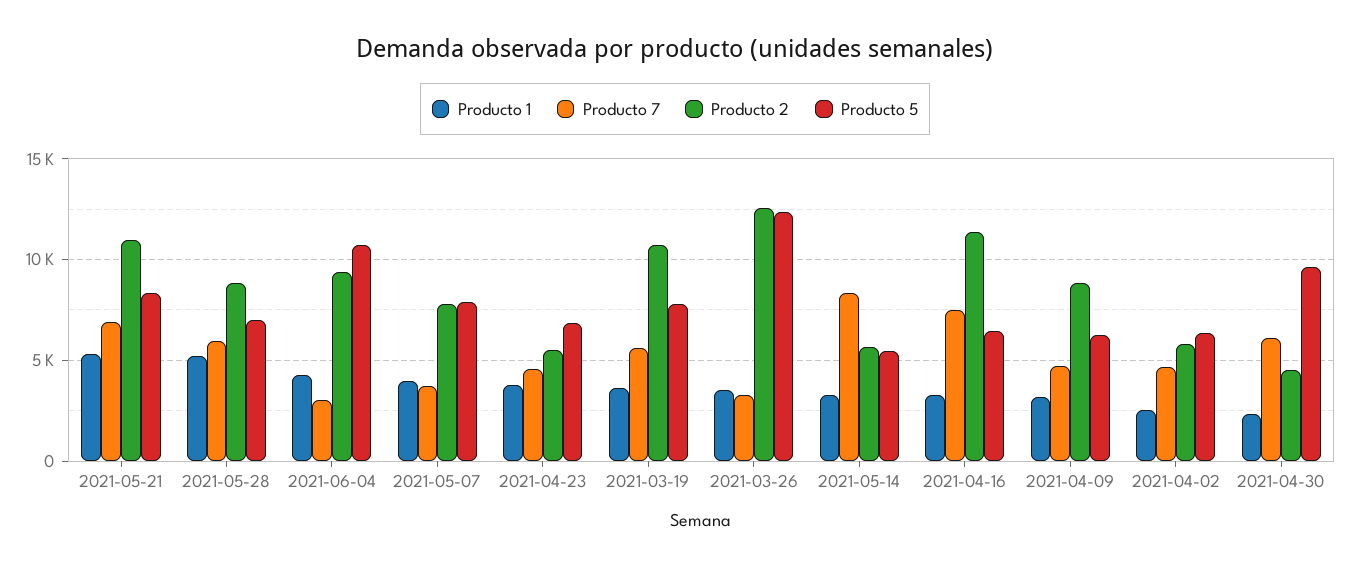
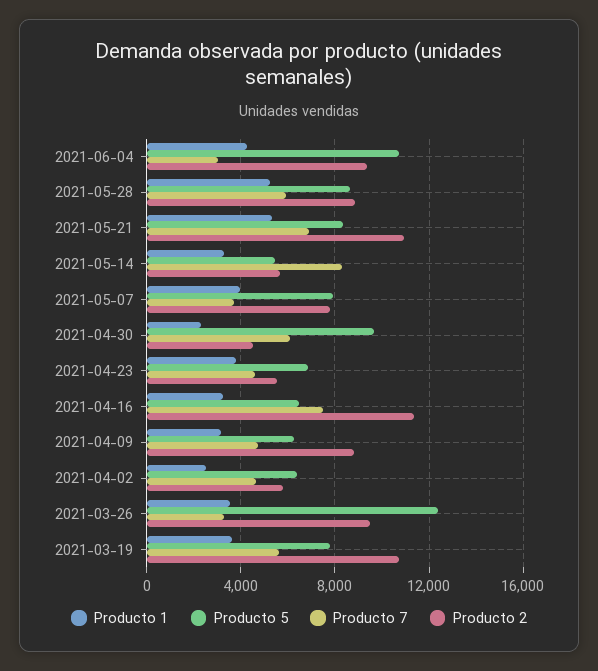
  {
    "Producto 1": {
      "2021-05-21": 5500,
      "2021-05-28": 5000,
      "2021-06-04": 4500,
      "2021-05-07": 4000,
      "2021-04-23": 4000,
      "2021-03-19": 3500,
      "2021-03-26": 3500,
      "2021-05-14": 3500,
      "2021-04-16": 3500,
      "2021-04-09": 3000,
      "2021-04-02": 2500,
      "2021-04-30": 2500
    },
    "Producto 7": {
      "2021-05-21": 7000,
      "2021-05-28": 6000,
      "2021-06-04": 3000,
      "2021-05-07": 3500,
      "2021-04-23": 4500,
      "2021-03-19": 5500,
      "2021-03-26": 3500,
      "2021-05-14": 8500,
      "2021-04-16": 7500,
      "2021-04-09": 4500,
      "2021-04-02": 4500,
      "2021-04-30": 6000
    },
    "Producto 2": {
      "2021-05-21": 11000,
      "2021-05-28": 9000,
      "2021-06-04": 9500,
      "2021-05-07": 8000,
      "2021-04-23": 5500,
      "2021-03-19": 10500,
-     "2021-03-26": 12500,
+     "2021-03-26": 9500,
      "2021-05-14": 5500,
      "2021-04-16": 11500,
      "2021-04-09": 9000,
      "2021-04-02": 6000,
      "2021-04-30": 4500
    },
    "Producto 5": {
      "2021-05-21": 8500,
-     "2021-05-28": 7000,
+     "2021-05-28": 8500,
      "2021-06-04": 10500,
      "2021-05-07": 8000,
      "2021-04-23": 7000,
      "2021-03-19": 8000,
      "2021-03-26": 12500,
      "2021-05-14": 5500,
      "2021-04-16": 6500,
      "2021-04-09": 6500,
      "2021-04-02": 6500,
      "2021-04-30": 9500
    }
  }

